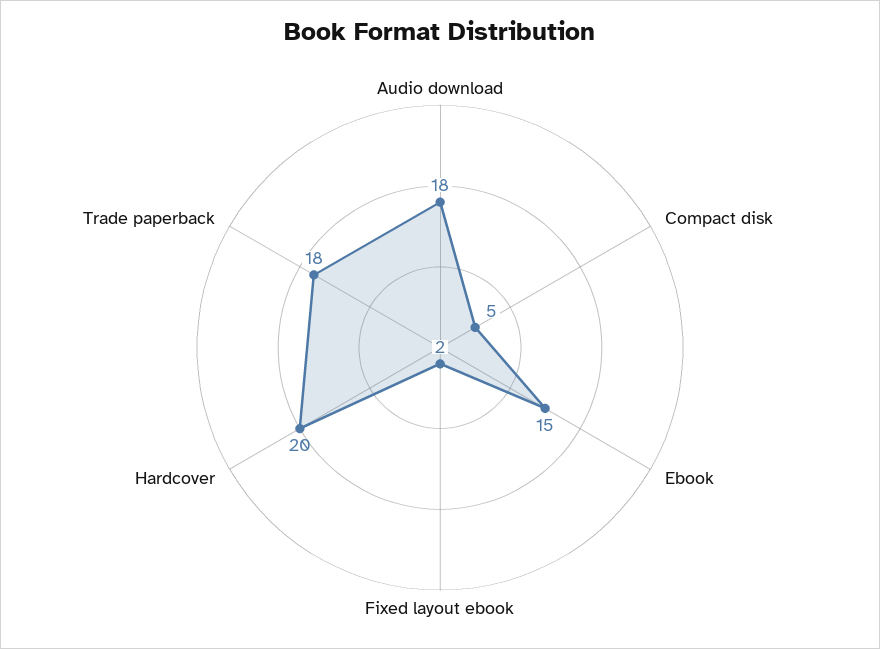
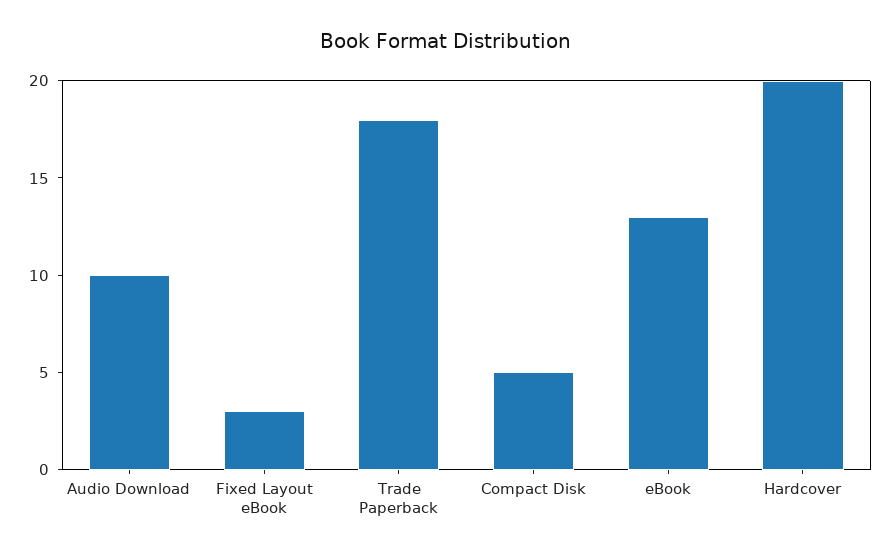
  {
-   "Audio download": 18,
+   "Audio download": 10,
    "Compact disk": 5,
-   "Ebook": 15,
+   "Ebook": 13,
-   "Fixed layout ebook": 2,
+   "Fixed layout ebook": 3,
    "Hardcover": 20,
    "Trade paperback": 18
  }

